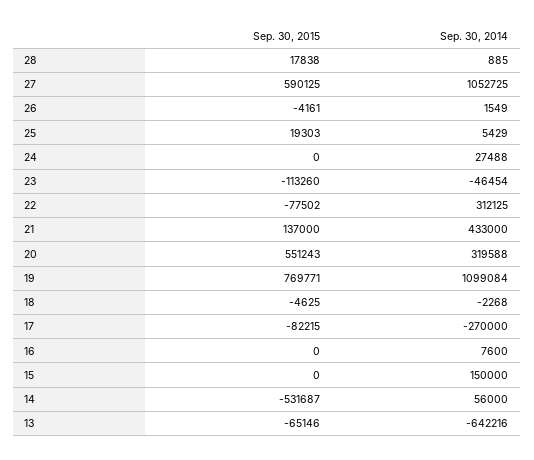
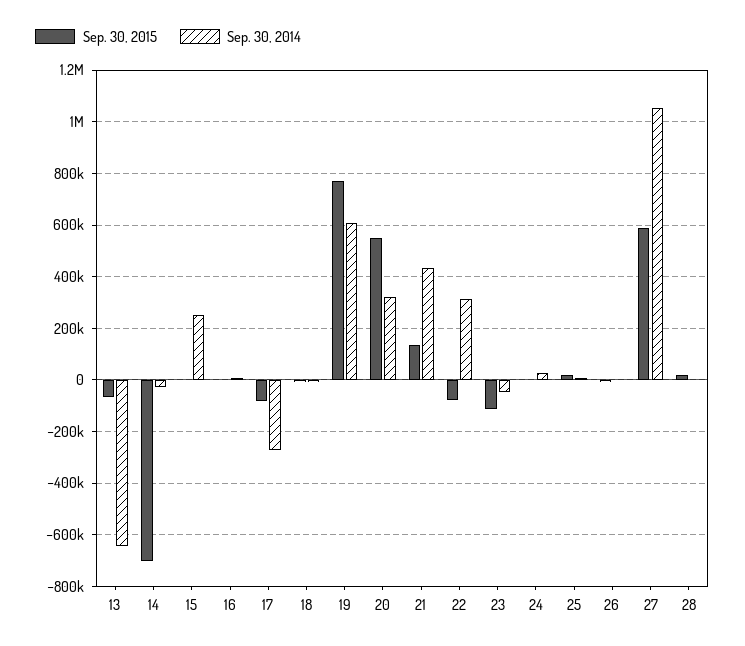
  {
    "Sep. 30, 2015": {
      "28": 17838,
      "27": 590125,
      "26": -4161,
      "25": 19303,
      "24": 0,
      "23": -113260,
      "22": -77502,
      "21": 137000,
      "20": 551243,
      "19": 769771,
      "18": -4625,
      "17": -82215,
      "16": 0,
      "15": 0,
-     "14": -531687,
+     "14": -700000,
      "13": -65146
    },
    "Sep. 30, 2014": {
      "28": 885,
      "27": 1052725,
      "26": 1549,
      "25": 5429,
      "24": 27488,
      "23": -46454,
      "22": 312125,
      "21": 433000,
      "20": 319588,
-     "19": 1099084,
+     "19": 600000,
      "18": -2268,
      "17": -270000,
      "16": 7600,
-     "15": 150000,
+     "15": 250000,
-     "14": 56000,
+     "14": -25000,
      "13": -642216
    }
  }

